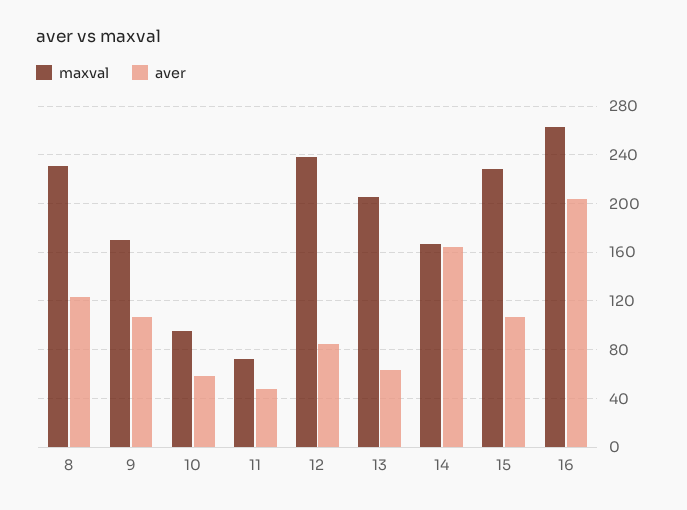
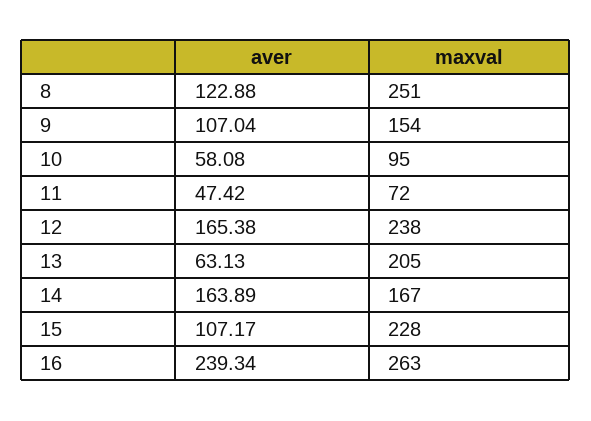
  {
    "maxval": {
-     "8": 230,
+     "8": 251,
-     "9": 170,
+     "9": 154,
      "10": 95,
      "11": 72,
      "12": 238,
      "13": 205,
      "14": 167,
      "15": 228,
      "16": 263
    },
    "aver": {
      "8": 122.88,
      "9": 107.04,
      "10": 58.08,
      "11": 47.42,
-     "12": 85,
+     "12": 165.38,
      "13": 63.13,
      "14": 163.89,
      "15": 107.17,
-     "16": 205
+     "16": 239.34
    }
  }

